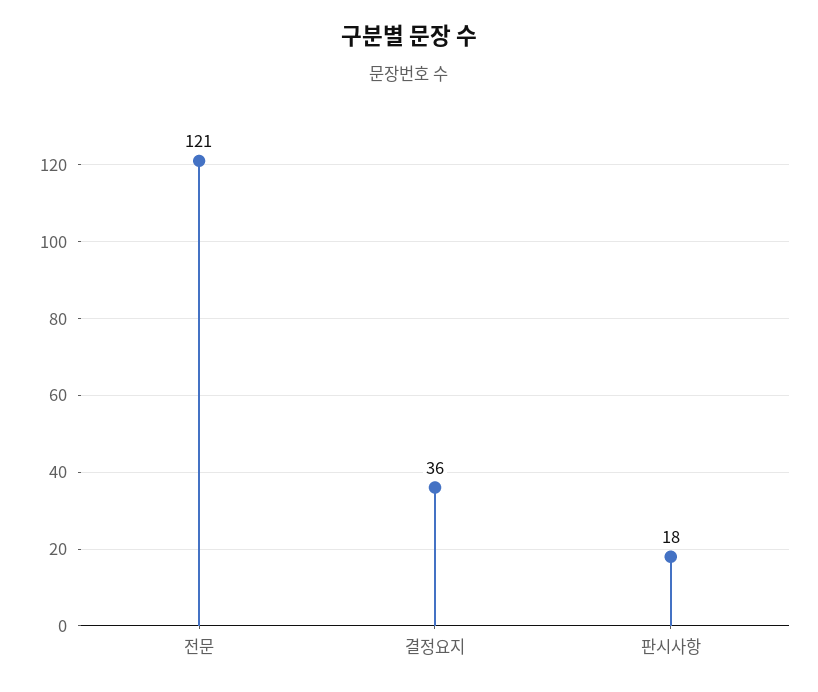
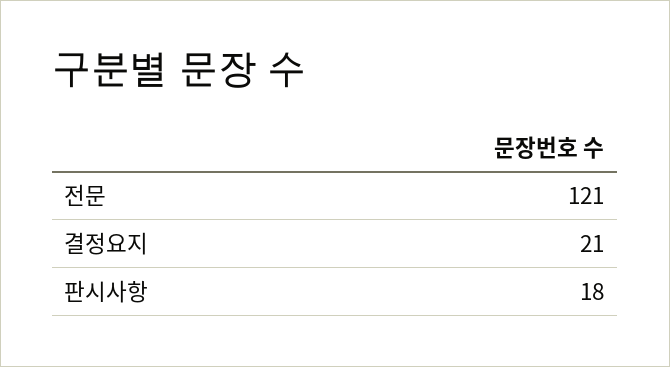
  {
    "전문": 121,
-   "결정요지": 36,
+   "결정요지": 21,
    "판시사항": 18
  }

